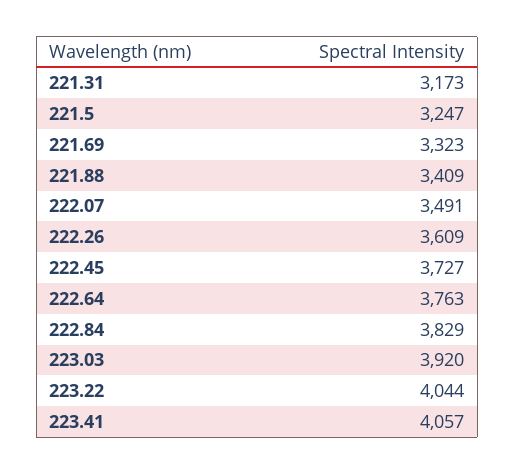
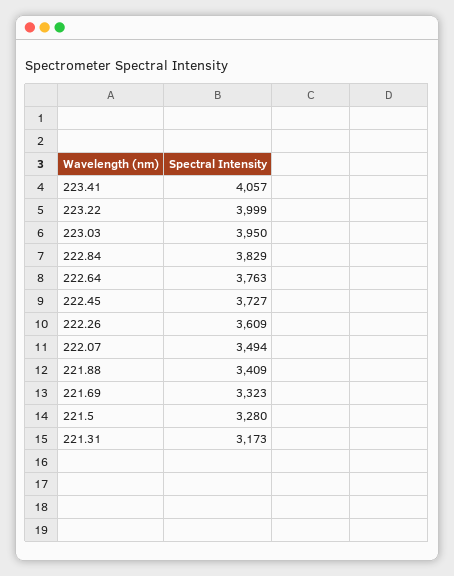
  {
    "221.31": 3173,
-   "221.5": 3247,
+   "221.5": 3280,
    "221.69": 3323,
    "221.88": 3409,
-   "222.07": 3491,
+   "222.07": 3494,
    "222.26": 3609,
    "222.45": 3727,
    "222.64": 3763,
    "222.84": 3829,
-   "223.03": 3920,
+   "223.03": 3950,
-   "223.22": 4044,
+   "223.22": 3999,
    "223.41": 4057
  }

